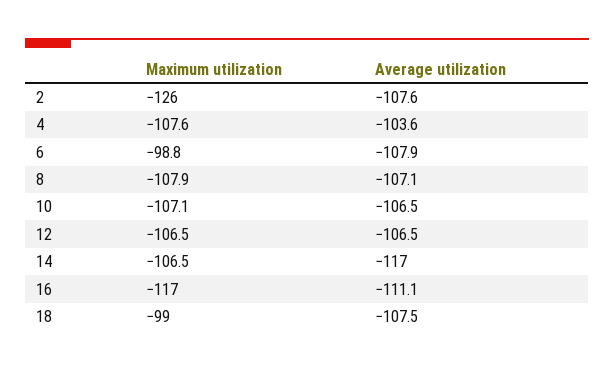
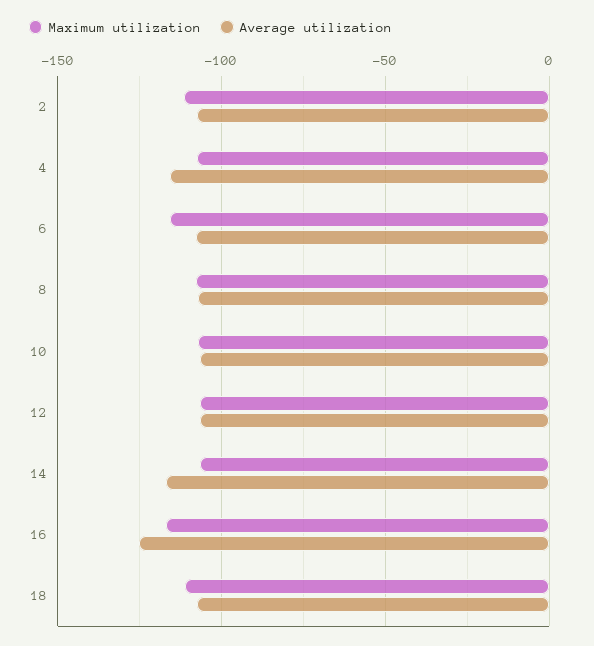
  {
    "Maximum utilization": {
-     "2": -126,
+     "2": -110,
      "4": -107.6,
-     "6": -98.8,
+     "6": -115,
      "8": -107.9,
      "10": -107.1,
      "12": -106.5,
      "14": -106.5,
      "16": -117,
-     "18": -99
+     "18": -110
    },
    "Average utilization": {
      "2": -107.6,
-     "4": -103.6,
+     "4": -115,
      "6": -107.9,
      "8": -107.1,
      "10": -106.5,
      "12": -106.5,
      "14": -117,
-     "16": -111.1,
+     "16": -125,
      "18": -107.5
    }
  }

